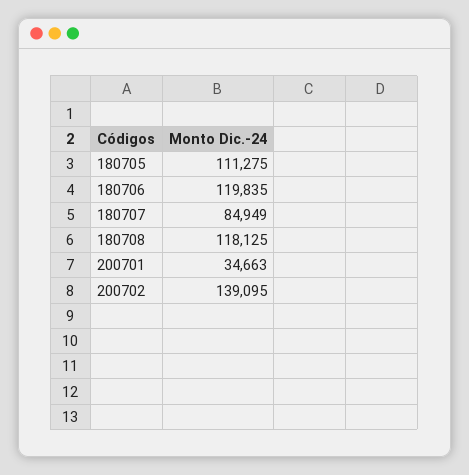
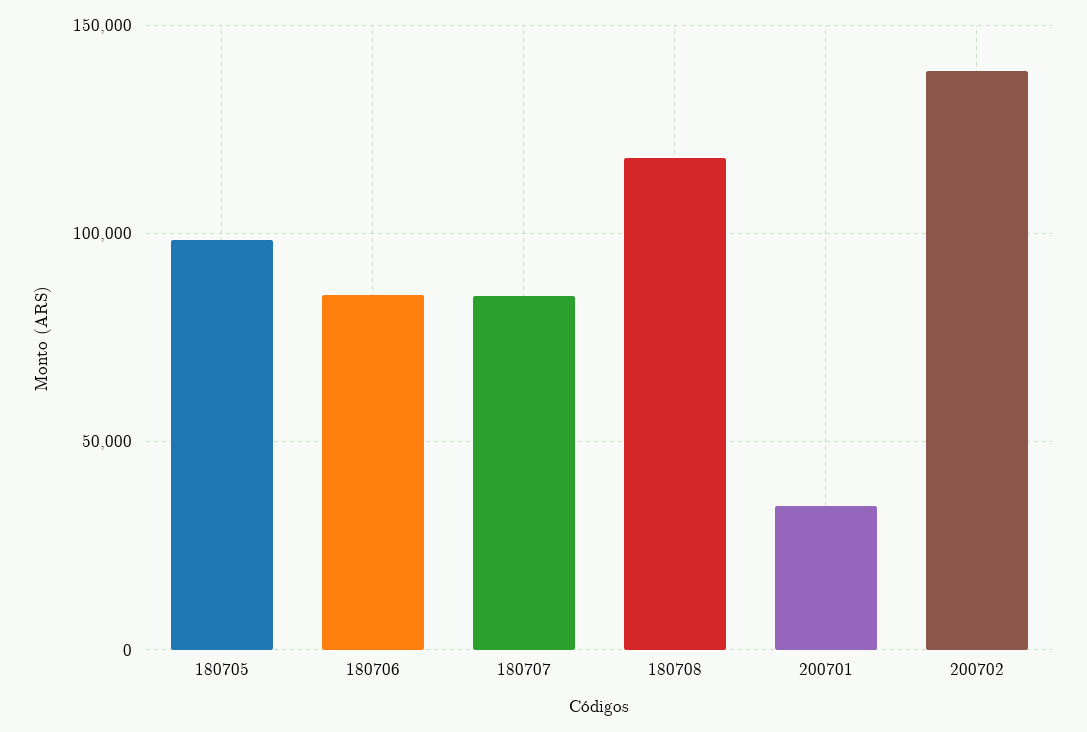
  {
-   "180705": 111275,
+   "180705": 100000,
-   "180706": 119835,
+   "180706": 85000,
    "180707": 84949,
    "180708": 118125,
    "200701": 34663,
    "200702": 139095
  }

